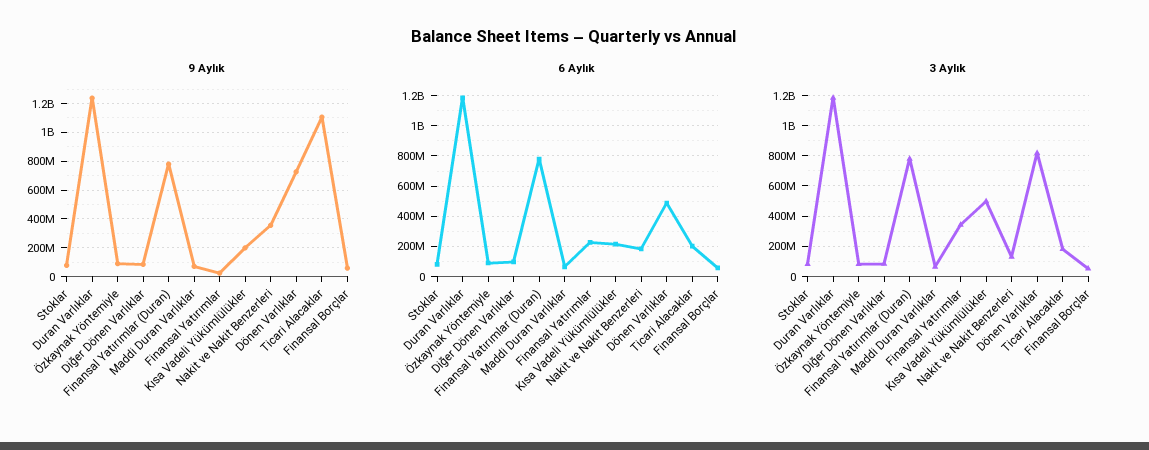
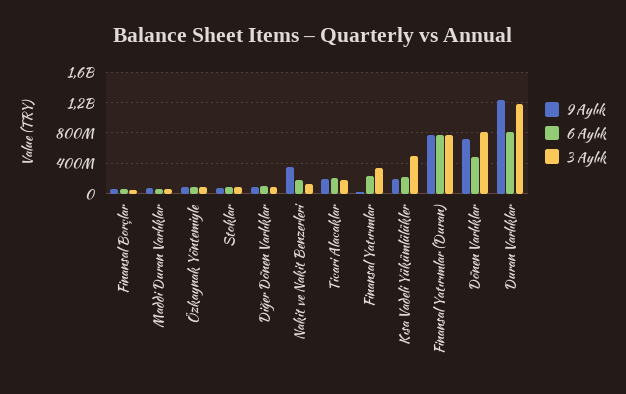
  {
    "9 Aylık": {
      "Stoklar": 100000000,
      "Duran Varlıklar": 1250000000,
      "Özkaynak Yöntemiyle": 100000000,
      "Diğer Dönen Varlıklar": 100000000,
      "Finansal Yatırımlar (Duran)": 800000000,
      "Maddi Duran Varlıklar": 50000000,
      "Finansal Yatırımlar": 0,
      "Kısa Vadeli Yükümlülükler": 200000000,
      "Nakit ve Nakit Benzerleri": 350000000,
      "Dönen Varlıklar": 750000000,
-     "Ticari Alacaklar": 1100000000,
+     "Ticari Alacaklar": 200000000,
      "Finansal Borçlar": 50000000
    },
    "6 Aylık": {
      "Stoklar": 100000000,
-     "Duran Varlıklar": 1200000000,
+     "Duran Varlıklar": 800000000,
      "Özkaynak Yöntemiyle": 100000000,
      "Diğer Dönen Varlıklar": 100000000,
      "Finansal Yatırımlar (Duran)": 800000000,
      "Maddi Duran Varlıklar": 50000000,
      "Finansal Yatırımlar": 250000000,
      "Kısa Vadeli Yükümlülükler": 200000000,
      "Nakit ve Nakit Benzerleri": 200000000,
      "Dönen Varlıklar": 500000000,
      "Ticari Alacaklar": 200000000,
      "Finansal Borçlar": 50000000
    },
    "3 Aylık": {
      "Stoklar": 100000000,
      "Duran Varlıklar": 1200000000,
      "Özkaynak Yöntemiyle": 100000000,
      "Diğer Dönen Varlıklar": 100000000,
      "Finansal Yatırımlar (Duran)": 800000000,
      "Maddi Duran Varlıklar": 50000000,
      "Finansal Yatırımlar": 350000000,
      "Kısa Vadeli Yükümlülükler": 500000000,
      "Nakit ve Nakit Benzerleri": 150000000,
      "Dönen Varlıklar": 800000000,
      "Ticari Alacaklar": 200000000,
      "Finansal Borçlar": 50000000
    }
  }

